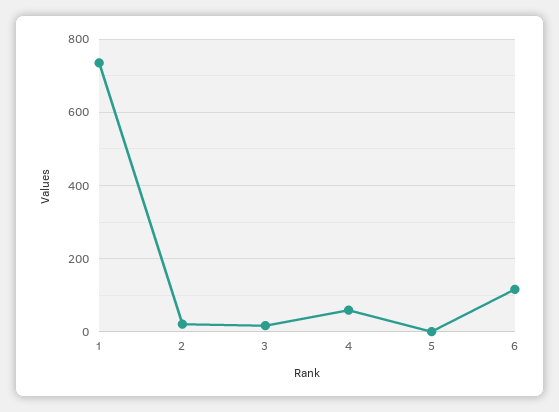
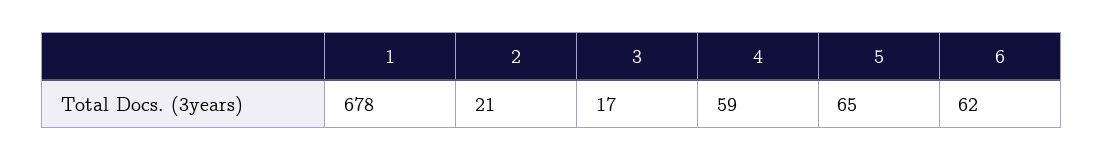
  {
-   "1": 740,
+   "1": 678,
    "2": 21,
    "3": 17,
    "4": 59,
-   "5": 0,
+   "5": 65,
-   "6": 120
+   "6": 62
  }

